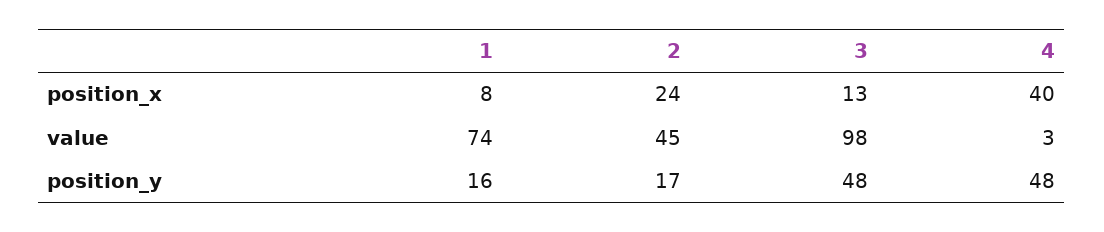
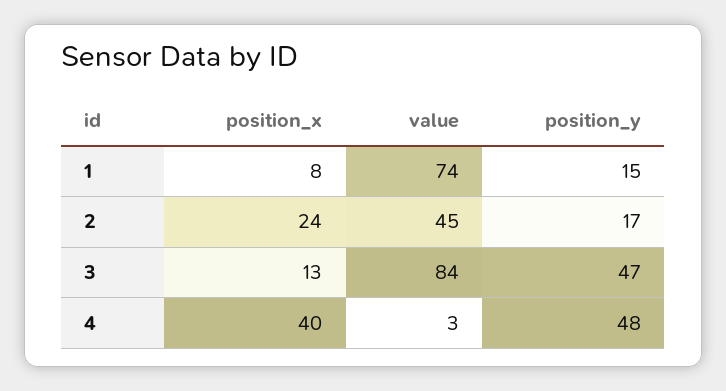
  {
    "1": {
      "position_x": 8,
      "value": 74,
-     "position_y": 16
+     "position_y": 15
    },
    "2": {
      "position_x": 24,
      "value": 45,
      "position_y": 17
    },
    "3": {
      "position_x": 13,
-     "value": 98,
+     "value": 84,
-     "position_y": 48
+     "position_y": 47
    },
    "4": {
      "position_x": 40,
      "value": 3,
      "position_y": 48
    }
  }

